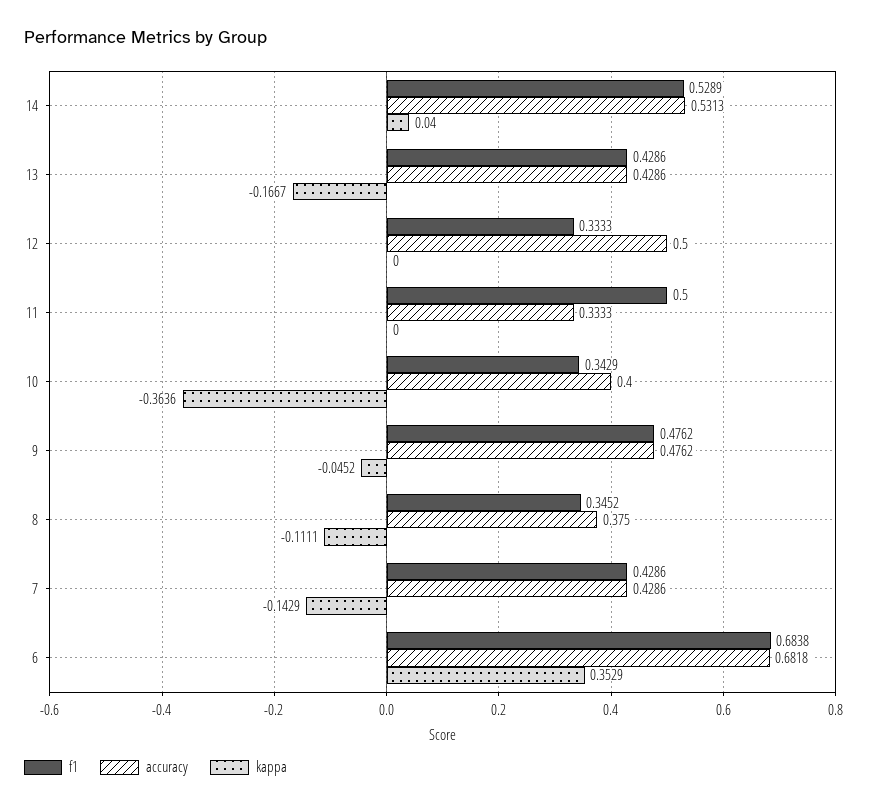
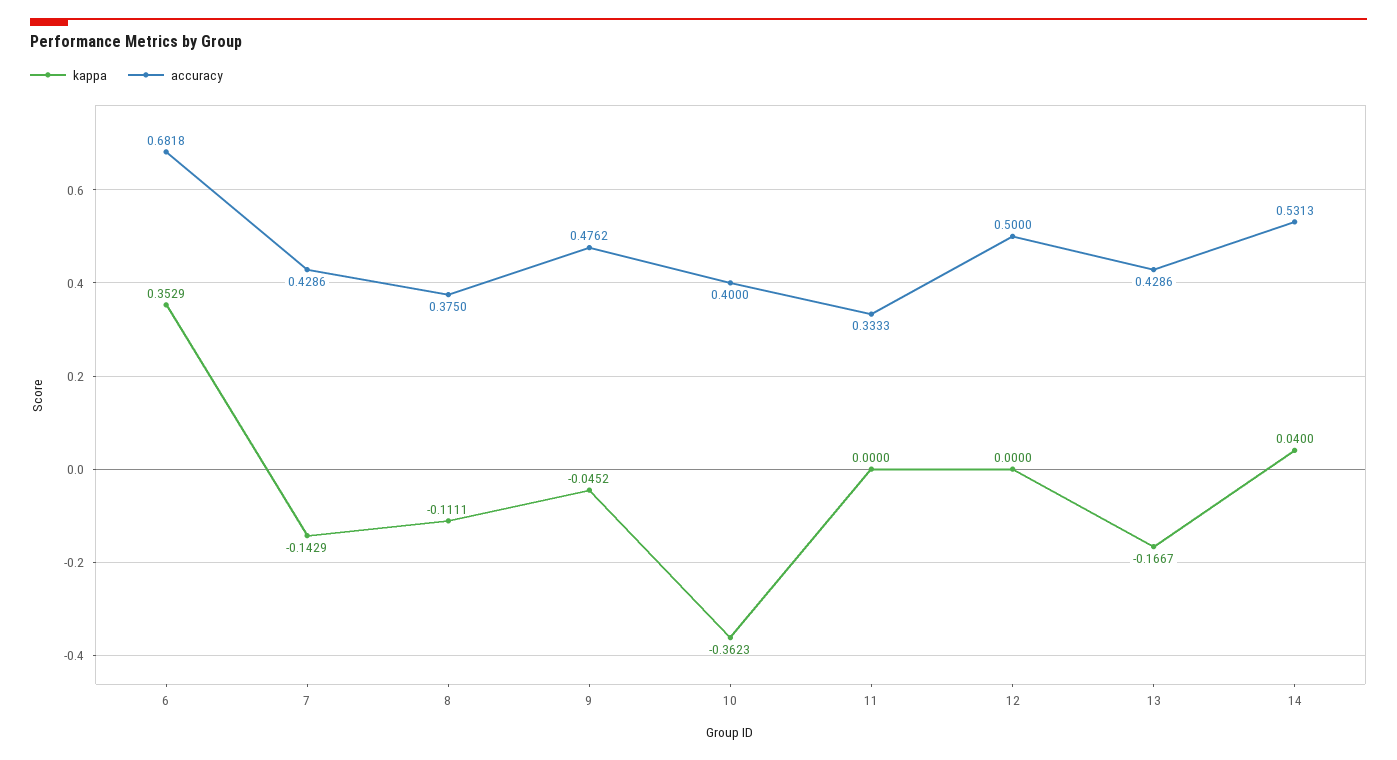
  {
-   "f1": {
-     "14": 0.5289,
-     "13": 0.4286,
-     "12": 0.3333,
-     "11": 0.5,
-     "10": 0.3429,
-     "9": 0.4762,
-     "8": 0.3452,
-     "7": 0.4286,
-     "6": 0.6838
-   },
    "accuracy": {
      "14": 0.5313,
      "13": 0.4286,
      "12": 0.5,
      "11": 0.3333,
      "10": 0.4,
      "9": 0.4762,
      "8": 0.375,
      "7": 0.4286,
      "6": 0.6818
    },
    "kappa": {
      "14": 0.04,
      "13": -0.1667,
      "12": 0,
      "11": 0,
-     "10": -0.3636,
+     "10": -0.3623,
      "9": -0.0452,
      "8": -0.1111,
      "7": -0.1429,
      "6": 0.3529
    }
  }

